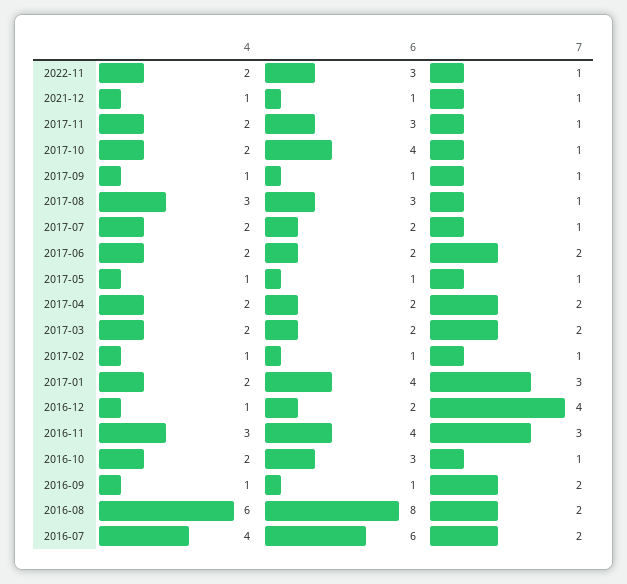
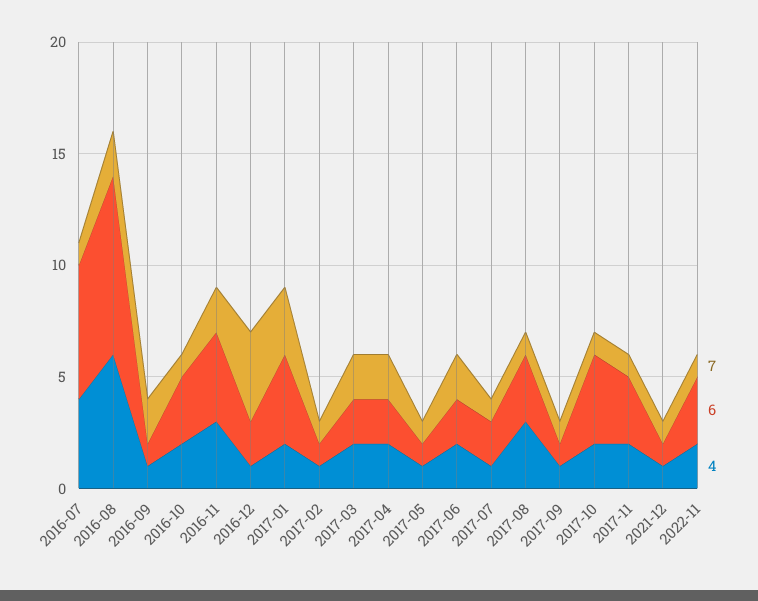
  {
    "4": {
      "2022-11": 2,
      "2021-12": 1,
      "2017-11": 2,
      "2017-10": 2,
      "2017-09": 1,
      "2017-08": 3,
-     "2017-07": 2,
+     "2017-07": 1,
      "2017-06": 2,
      "2017-05": 1,
      "2017-04": 2,
      "2017-03": 2,
      "2017-02": 1,
      "2017-01": 2,
      "2016-12": 1,
      "2016-11": 3,
      "2016-10": 2,
      "2016-09": 1,
      "2016-08": 6,
      "2016-07": 4
    },
    "6": {
      "2022-11": 3,
      "2021-12": 1,
      "2017-11": 3,
      "2017-10": 4,
      "2017-09": 1,
      "2017-08": 3,
      "2017-07": 2,
      "2017-06": 2,
      "2017-05": 1,
      "2017-04": 2,
      "2017-03": 2,
      "2017-02": 1,
      "2017-01": 4,
      "2016-12": 2,
      "2016-11": 4,
      "2016-10": 3,
      "2016-09": 1,
      "2016-08": 8,
      "2016-07": 6
    },
    "7": {
      "2022-11": 1,
      "2021-12": 1,
      "2017-11": 1,
      "2017-10": 1,
      "2017-09": 1,
      "2017-08": 1,
      "2017-07": 1,
      "2017-06": 2,
      "2017-05": 1,
      "2017-04": 2,
      "2017-03": 2,
      "2017-02": 1,
      "2017-01": 3,
      "2016-12": 4,
-     "2016-11": 3,
+     "2016-11": 2,
      "2016-10": 1,
      "2016-09": 2,
      "2016-08": 2,
-     "2016-07": 2
+     "2016-07": 1
    }
  }

